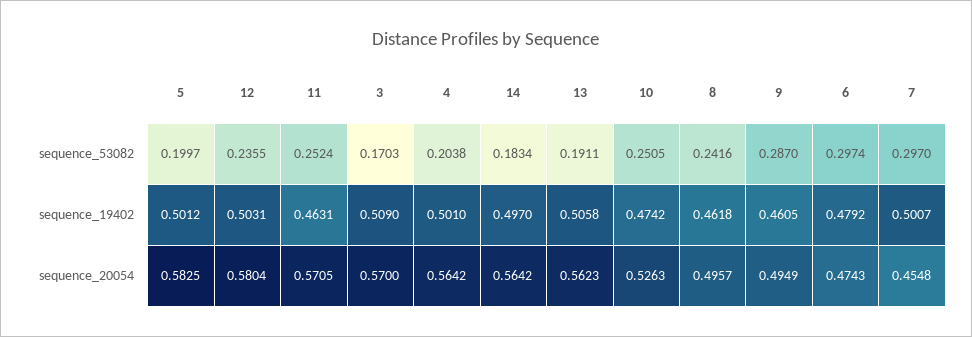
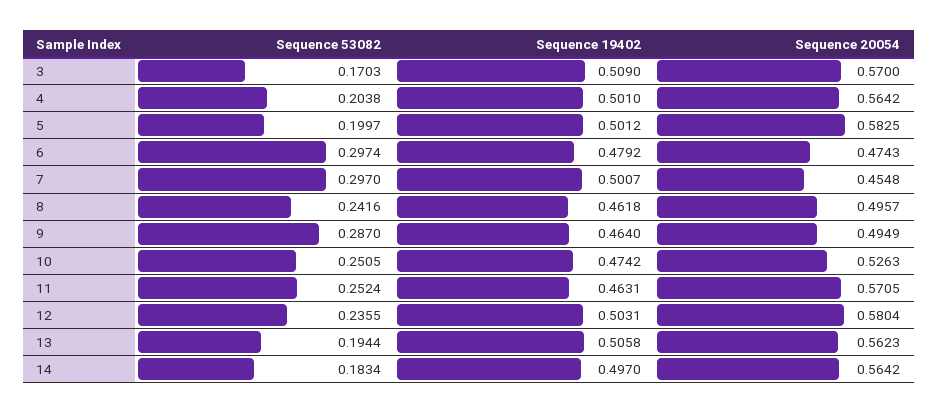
  {
    "5": {
      "sequence_53082": 0.1997,
      "sequence_19402": 0.5012,
      "sequence_20054": 0.5825
    },
    "12": {
      "sequence_53082": 0.2355,
      "sequence_19402": 0.5031,
      "sequence_20054": 0.5804
    },
    "11": {
      "sequence_53082": 0.2524,
      "sequence_19402": 0.4631,
      "sequence_20054": 0.5705
    },
    "3": {
      "sequence_53082": 0.1703,
      "sequence_19402": 0.509,
      "sequence_20054": 0.57
    },
    "4": {
      "sequence_53082": 0.2038,
      "sequence_19402": 0.501,
      "sequence_20054": 0.5642
    },
    "14": {
      "sequence_53082": 0.1834,
      "sequence_19402": 0.497,
      "sequence_20054": 0.5642
    },
    "13": {
-     "sequence_53082": 0.1911,
+     "sequence_53082": 0.1944,
      "sequence_19402": 0.5058,
      "sequence_20054": 0.5623
    },
    "10": {
      "sequence_53082": 0.2505,
      "sequence_19402": 0.4742,
      "sequence_20054": 0.5263
    },
    "8": {
      "sequence_53082": 0.2416,
      "sequence_19402": 0.4618,
      "sequence_20054": 0.4957
    },
    "9": {
      "sequence_53082": 0.287,
-     "sequence_19402": 0.4605,
+     "sequence_19402": 0.464,
      "sequence_20054": 0.4949
    },
    "6": {
      "sequence_53082": 0.2974,
      "sequence_19402": 0.4792,
      "sequence_20054": 0.4743
    },
    "7": {
      "sequence_53082": 0.297,
      "sequence_19402": 0.5007,
      "sequence_20054": 0.4548
    }
  }

